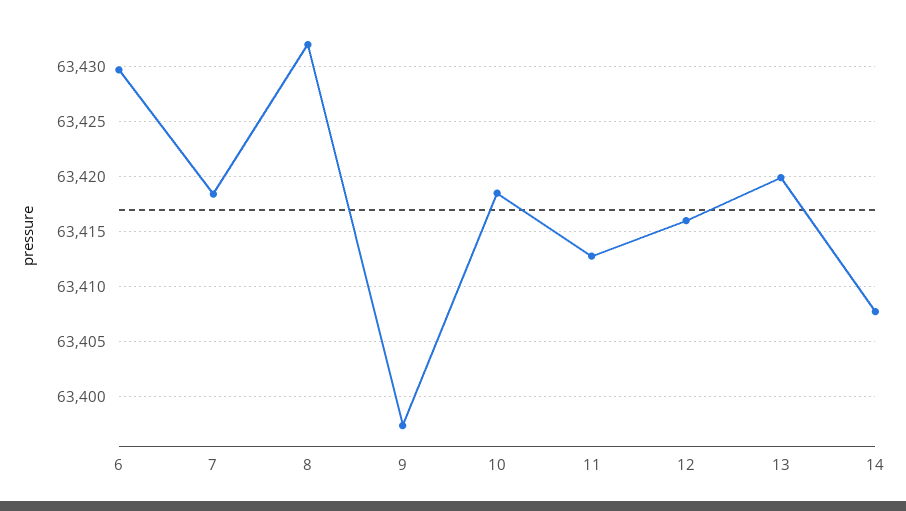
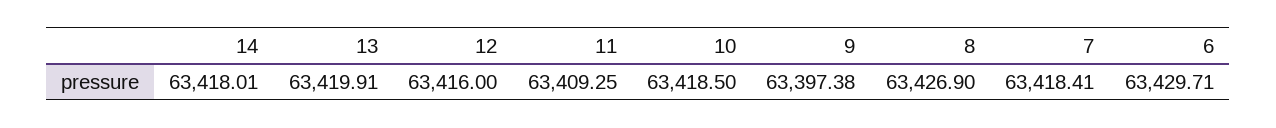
  {
    "6": 63429.71,
    "7": 63418.41,
-   "8": 63432,
+   "8": 63426.9,
    "9": 63397.38,
    "10": 63418.5,
-   "11": 63413,
+   "11": 63409.25,
    "12": 63416,
    "13": 63419.91,
-   "14": 63408
+   "14": 63418.01
  }

